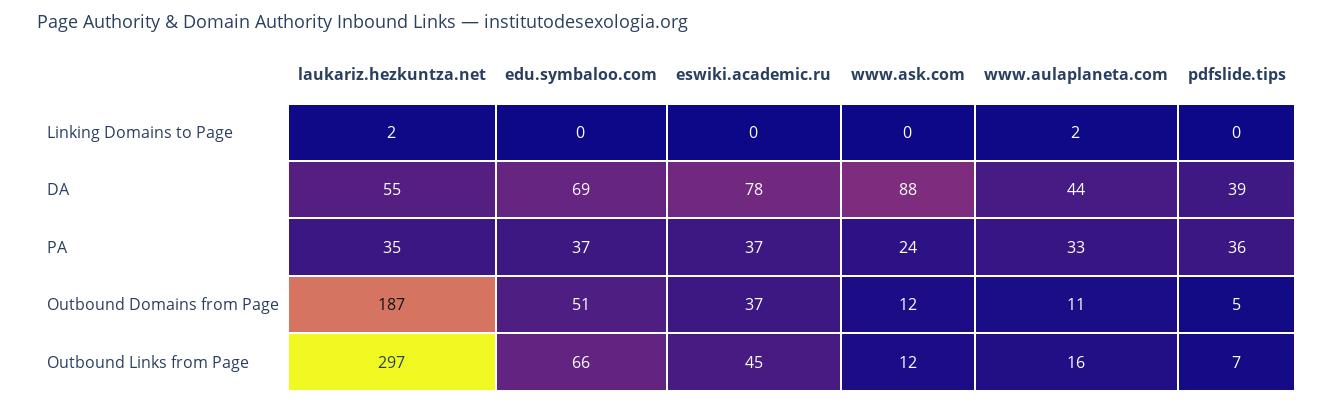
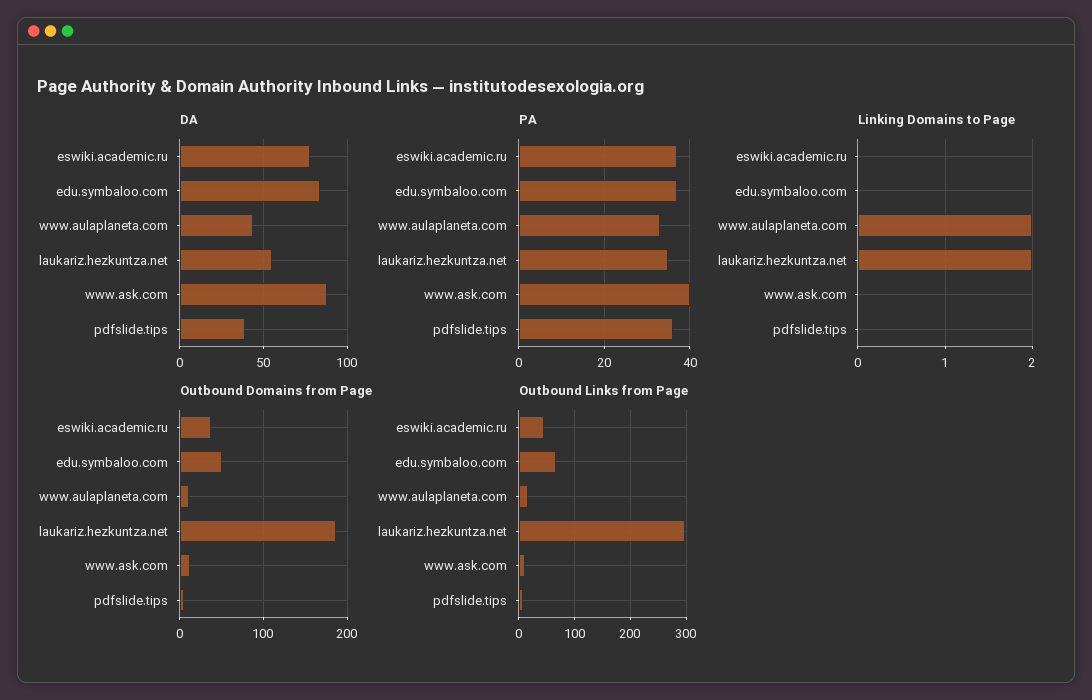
  {
    "Linking Domains to Page": {
      "laukariz.hezkuntza.net": 2,
      "edu.symbaloo.com": 0,
      "eswiki.academic.ru": 0,
      "www.ask.com": 0,
      "www.aulaplaneta.com": 2,
      "pdfslide.tips": 0
    },
    "DA": {
      "laukariz.hezkuntza.net": 55,
-     "edu.symbaloo.com": 69,
+     "edu.symbaloo.com": 85,
      "eswiki.academic.ru": 78,
      "www.ask.com": 88,
      "www.aulaplaneta.com": 44,
      "pdfslide.tips": 39
    },
    "PA": {
      "laukariz.hezkuntza.net": 35,
      "edu.symbaloo.com": 37,
      "eswiki.academic.ru": 37,
-     "www.ask.com": 24,
+     "www.ask.com": 40,
      "www.aulaplaneta.com": 33,
      "pdfslide.tips": 36
    },
    "Outbound Domains from Page": {
      "laukariz.hezkuntza.net": 187,
      "edu.symbaloo.com": 51,
      "eswiki.academic.ru": 37,
      "www.ask.com": 12,
      "www.aulaplaneta.com": 11,
      "pdfslide.tips": 5
    },
    "Outbound Links from Page": {
      "laukariz.hezkuntza.net": 297,
      "edu.symbaloo.com": 66,
      "eswiki.academic.ru": 45,
      "www.ask.com": 12,
      "www.aulaplaneta.com": 16,
      "pdfslide.tips": 7
    }
  }

